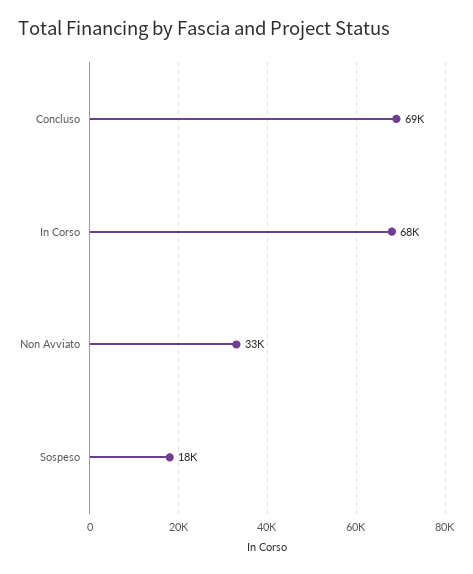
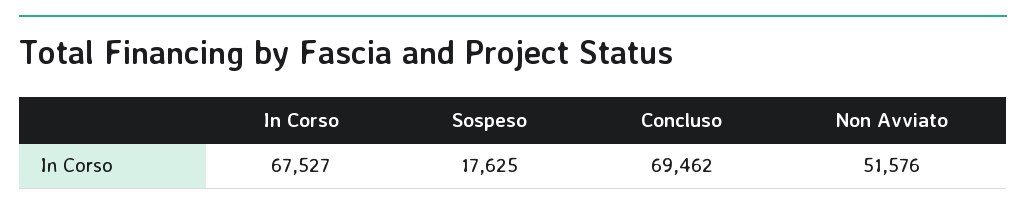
  {
    "Concluso": 69462,
    "In Corso": 67527,
-   "Non Avviato": 33000,
+   "Non Avviato": 51576,
    "Sospeso": 17625
  }

